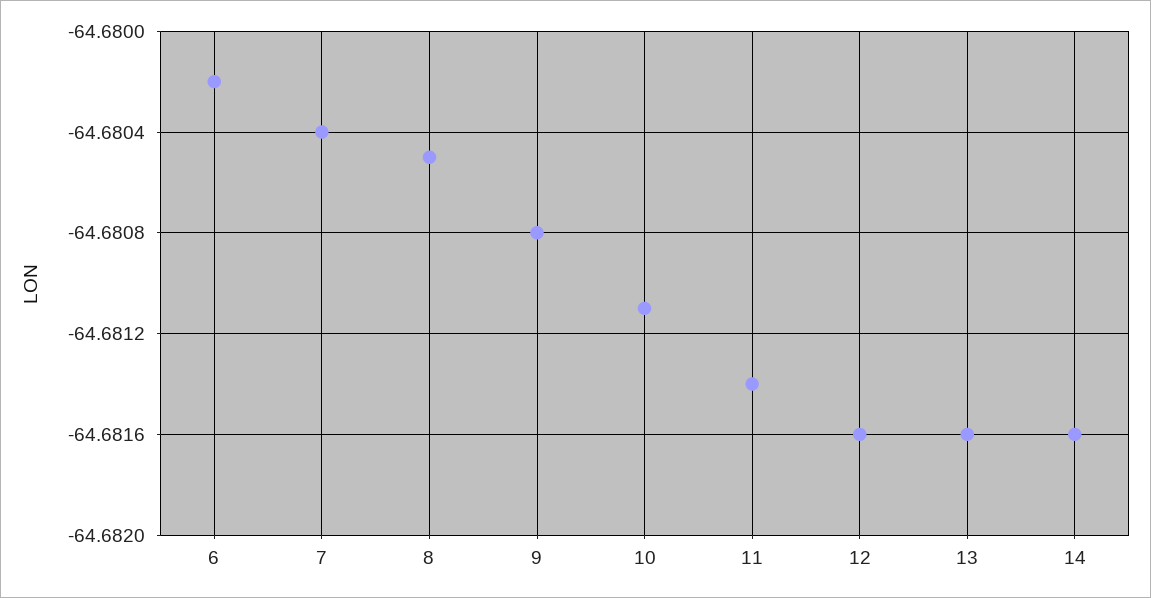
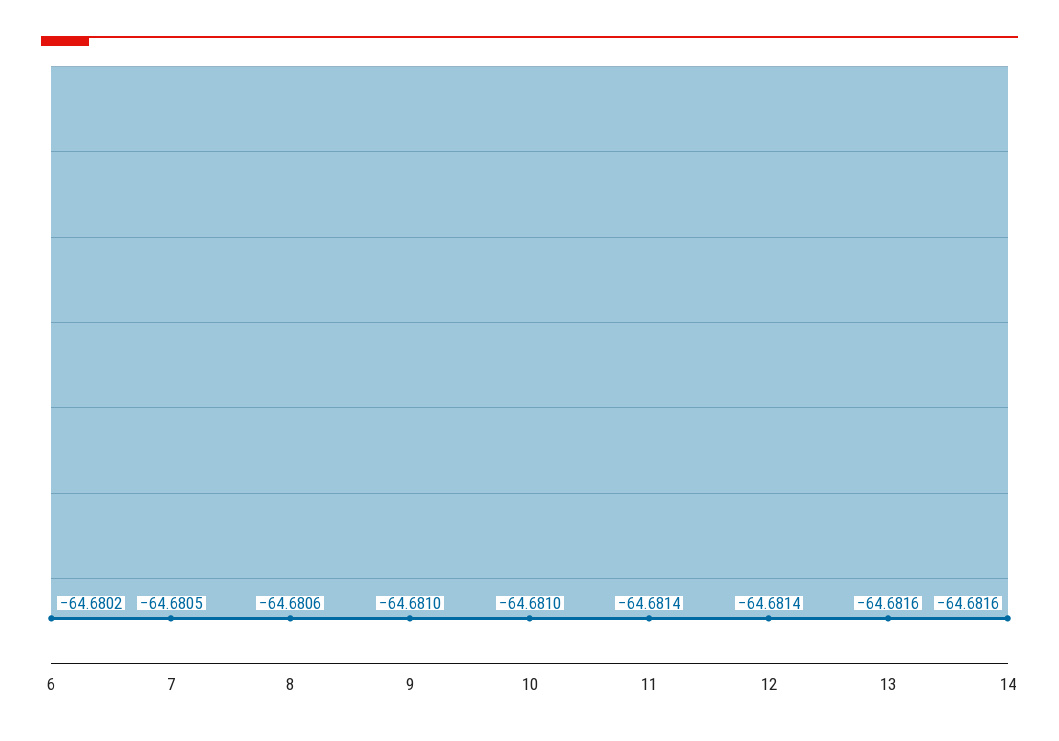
  {
    "6": -64.6802,
-   "7": -64.6804,
+   "7": -64.6805,
-   "8": -64.6805,
+   "8": -64.6806,
-   "9": -64.6808,
+   "9": -64.681,
-   "10": -64.6811,
+   "10": -64.681,
    "11": -64.6814,
-   "12": -64.6816,
+   "12": -64.6814,
    "13": -64.6816,
    "14": -64.6816
  }

